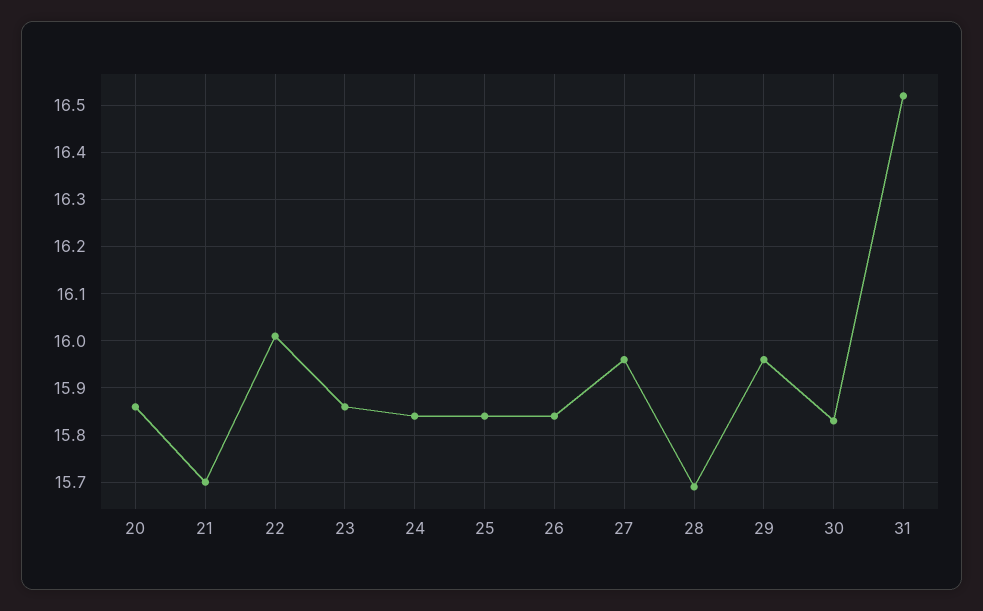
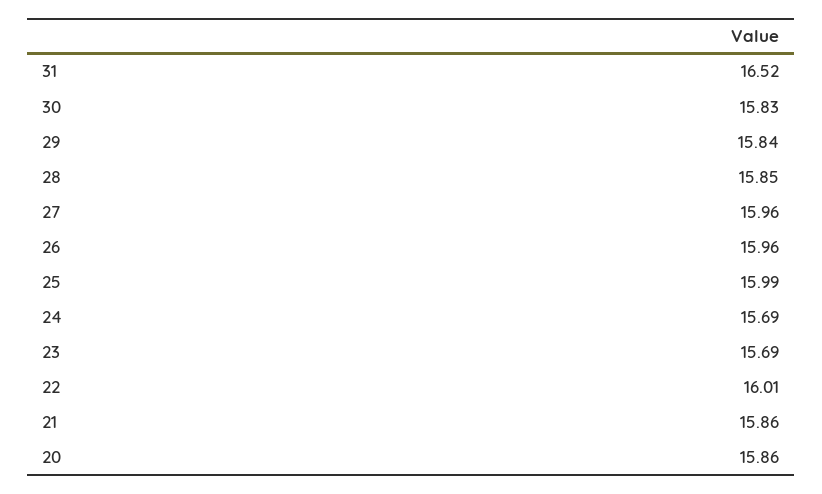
  {
    "20": 15.86,
-   "21": 15.7,
+   "21": 15.86,
    "22": 16.01,
-   "23": 15.85,
+   "23": 15.69,
-   "24": 15.85,
+   "24": 15.69,
-   "25": 15.85,
+   "25": 15.99,
-   "26": 15.85,
+   "26": 15.96,
    "27": 15.96,
-   "28": 15.7,
+   "28": 15.85,
-   "29": 15.95,
+   "29": 15.84,
    "30": 15.83,
    "31": 16.52
  }

